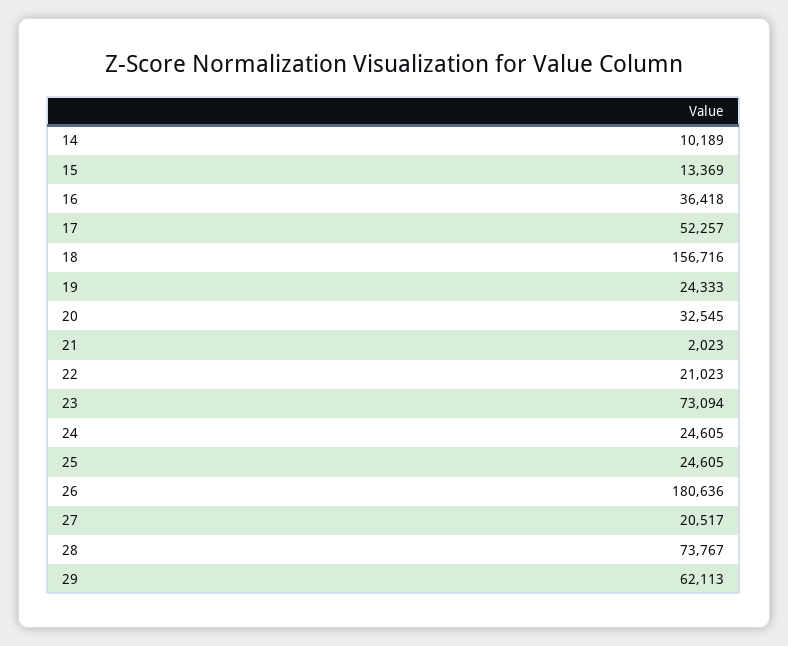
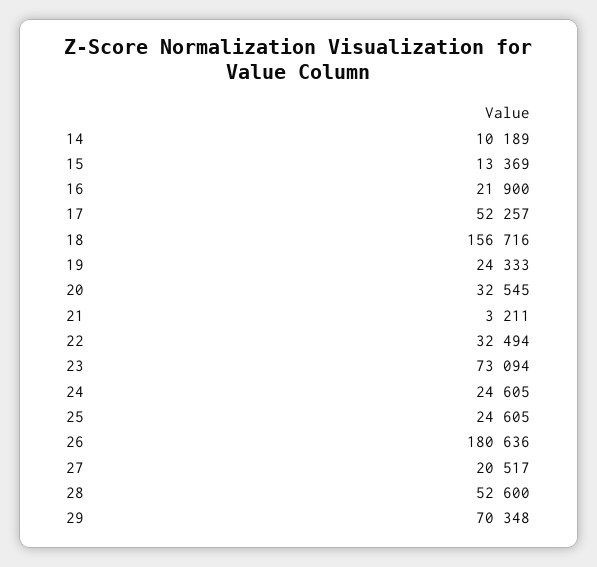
  {
    "14": 10189,
    "15": 13369,
-   "16": 36418,
+   "16": 21900,
    "17": 52257,
    "18": 156716,
    "19": 24333,
    "20": 32545,
-   "21": 2023,
+   "21": 3211,
-   "22": 21023,
+   "22": 32494,
    "23": 73094,
    "24": 24605,
    "25": 24605,
    "26": 180636,
    "27": 20517,
-   "28": 73767,
+   "28": 52600,
-   "29": 62113
+   "29": 70348
  }

